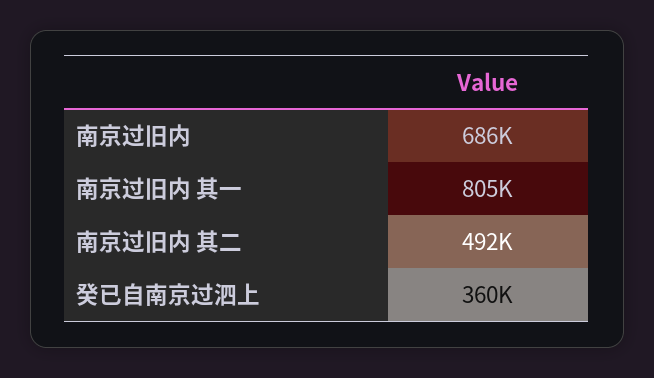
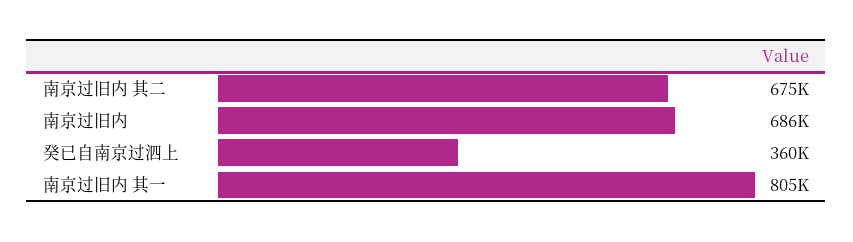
  {
    "南京过旧内": 686000,
    "南京过旧内 其一": 805000,
-   "南京过旧内 其二": 492000,
+   "南京过旧内 其二": 675000,
    "癸已自南京过泗上": 360000
  }

